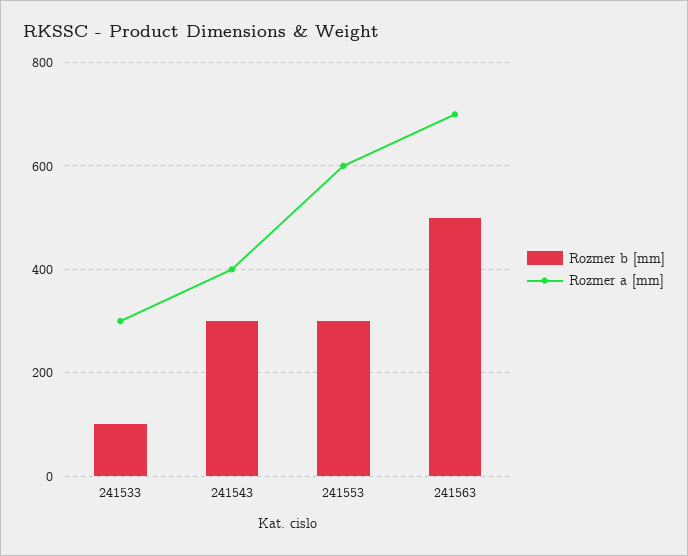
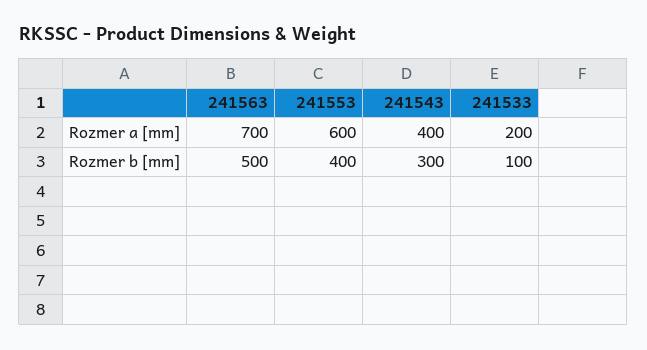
  {
    "Rozmer b [mm]": {
      "241533": 100,
      "241543": 300,
-     "241553": 300,
+     "241553": 400,
      "241563": 500
    },
    "Rozmer a [mm]": {
-     "241533": 300,
+     "241533": 200,
      "241543": 400,
      "241553": 600,
      "241563": 700
    }
  }

